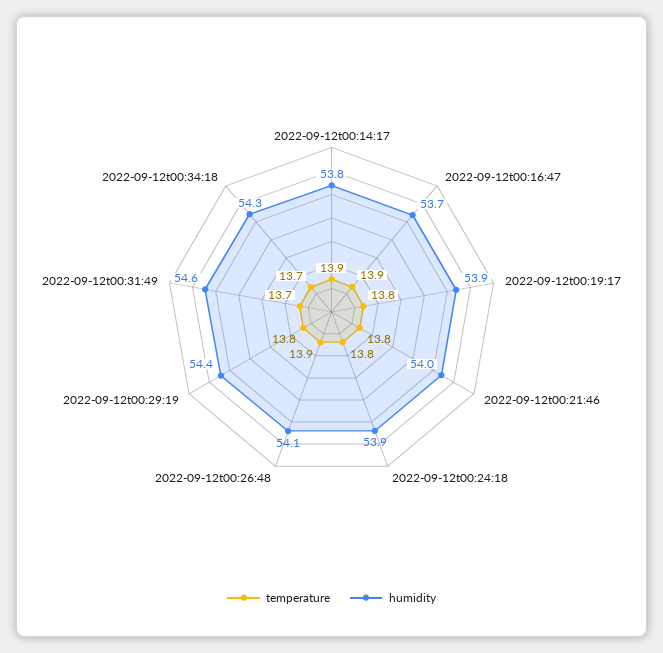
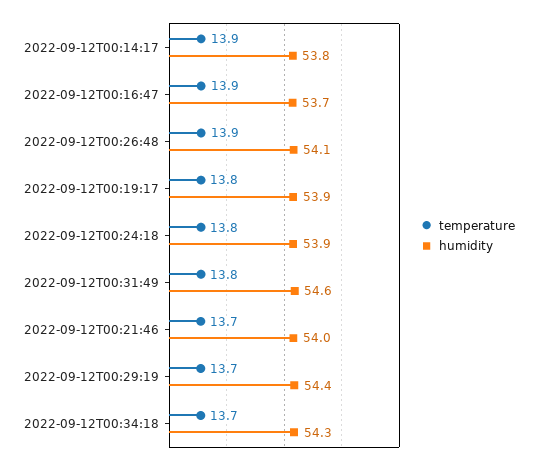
  {
    "temperature": {
      "2022-09-12t00:14:17": 13.9,
      "2022-09-12t00:16:47": 13.9,
      "2022-09-12t00:19:17": 13.8,
-     "2022-09-12t00:21:46": 13.8,
+     "2022-09-12t00:21:46": 13.7,
      "2022-09-12t00:24:18": 13.8,
      "2022-09-12t00:26:48": 13.9,
-     "2022-09-12t00:29:19": 13.8,
+     "2022-09-12t00:29:19": 13.7,
-     "2022-09-12t00:31:49": 13.7,
+     "2022-09-12t00:31:49": 13.8,
      "2022-09-12t00:34:18": 13.7
    },
    "humidity": {
      "2022-09-12t00:14:17": 53.8,
      "2022-09-12t00:16:47": 53.7,
      "2022-09-12t00:19:17": 53.9,
      "2022-09-12t00:21:46": 54,
      "2022-09-12t00:24:18": 53.9,
      "2022-09-12t00:26:48": 54.1,
      "2022-09-12t00:29:19": 54.4,
      "2022-09-12t00:31:49": 54.6,
      "2022-09-12t00:34:18": 54.3
    }
  }

